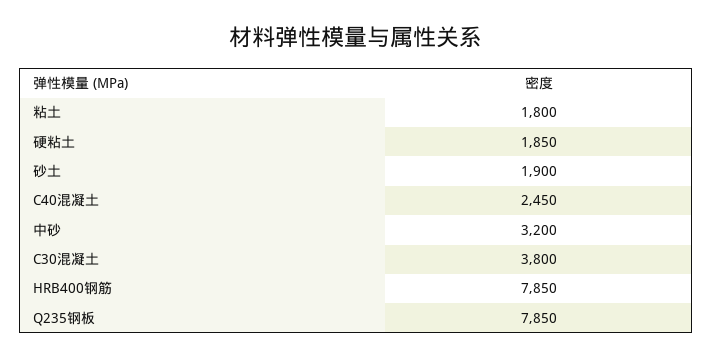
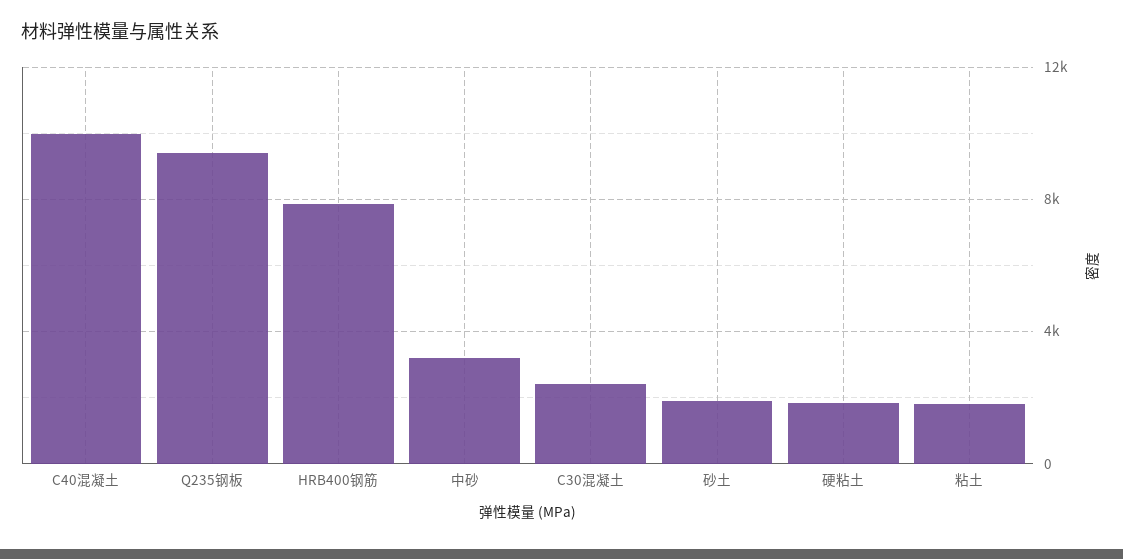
  {
    "粘土": 1800,
    "硬粘土": 1850,
    "砂土": 1900,
-   "C40混凝土": 2450,
+   "C40混凝土": 10000,
    "中砂": 3200,
-   "C30混凝土": 3800,
+   "C30混凝土": 2500,
    "HRB400钢筋": 7850,
-   "Q235钢板": 7850
+   "Q235钢板": 9500
  }

